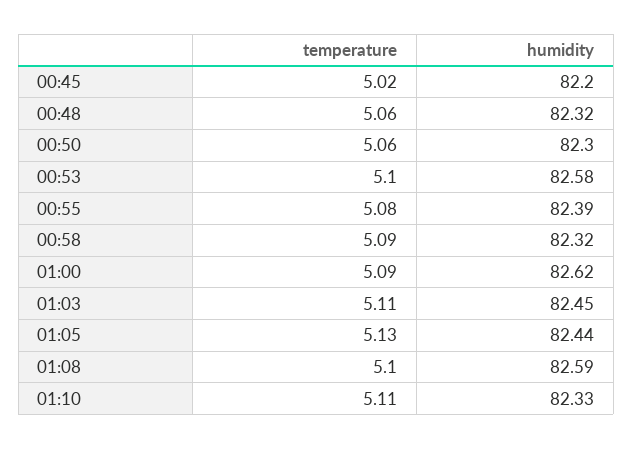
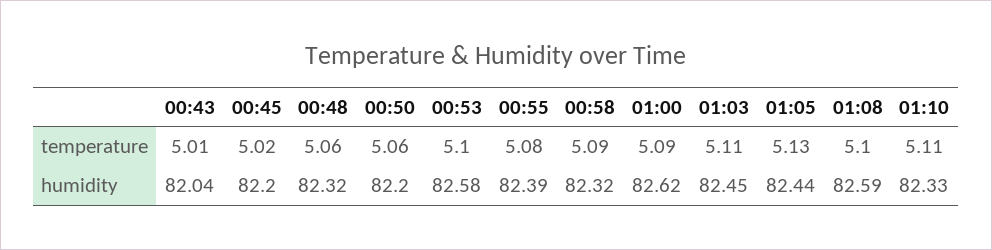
  {
    "temperature": {
      "00:45": 5.02,
      "00:48": 5.06,
      "00:50": 5.06,
      "00:53": 5.1,
      "00:55": 5.08,
      "00:58": 5.09,
      "01:00": 5.09,
      "01:03": 5.11,
      "01:05": 5.13,
      "01:08": 5.1,
-     "01:10": 5.11
+     "01:10": 5.11,
+     "00:43": 5.01
    },
    "humidity": {
      "00:45": 82.2,
      "00:48": 82.32,
-     "00:50": 82.3,
+     "00:50": 82.2,
      "00:53": 82.58,
      "00:55": 82.39,
      "00:58": 82.32,
      "01:00": 82.62,
      "01:03": 82.45,
      "01:05": 82.44,
      "01:08": 82.59,
-     "01:10": 82.33
+     "01:10": 82.33,
+     "00:43": 82.04
    }
  }

